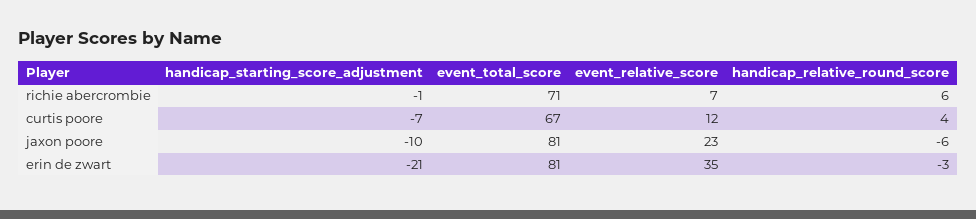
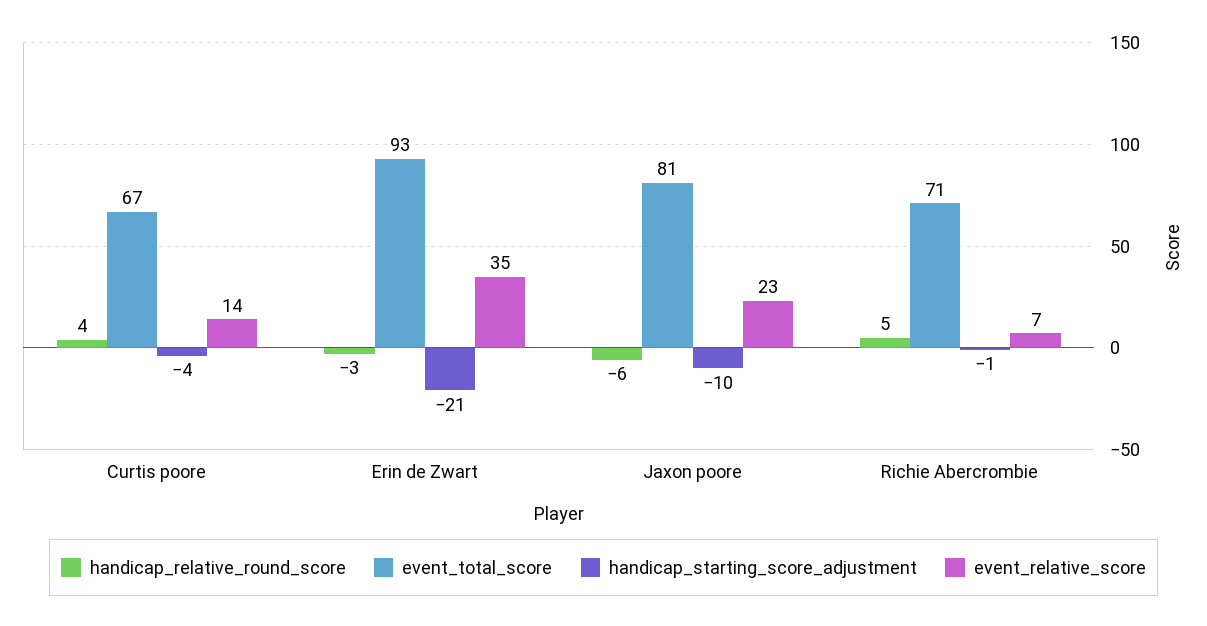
  {
    "handicap_starting_score_adjustment": {
      "richie abercrombie": -1,
-     "curtis poore": -7,
+     "curtis poore": -4,
      "jaxon poore": -10,
      "erin de zwart": -21
    },
    "event_total_score": {
      "richie abercrombie": 71,
      "curtis poore": 67,
      "jaxon poore": 81,
-     "erin de zwart": 81
+     "erin de zwart": 93
    },
    "event_relative_score": {
      "richie abercrombie": 7,
-     "curtis poore": 12,
+     "curtis poore": 14,
      "jaxon poore": 23,
      "erin de zwart": 35
    },
    "handicap_relative_round_score": {
-     "richie abercrombie": 6,
+     "richie abercrombie": 5,
      "curtis poore": 4,
      "jaxon poore": -6,
      "erin de zwart": -3
    }
  }

